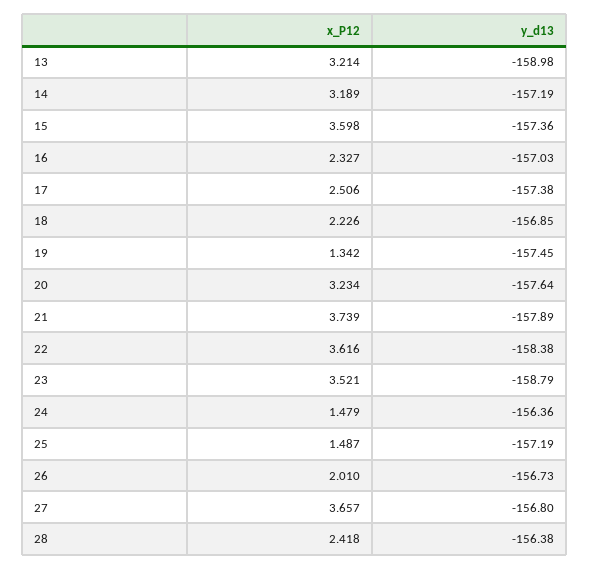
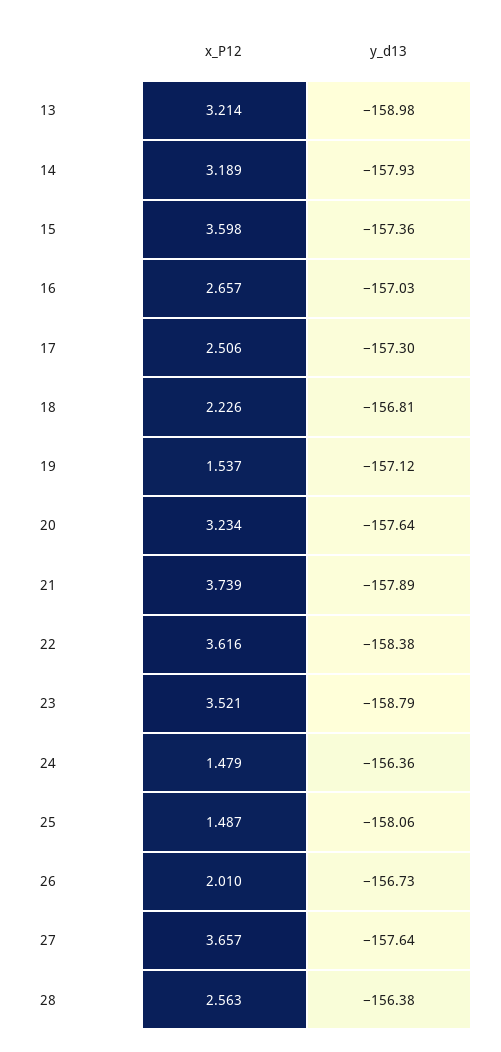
  {
    "x_P12": {
      "13": 3.214,
      "14": 3.189,
      "15": 3.598,
-     "16": 2.327,
+     "16": 2.657,
      "17": 2.506,
      "18": 2.226,
-     "19": 1.342,
+     "19": 1.537,
      "20": 3.234,
      "21": 3.739,
      "22": 3.616,
      "23": 3.521,
      "24": 1.479,
      "25": 1.487,
      "26": 2.01,
      "27": 3.657,
-     "28": 2.418
+     "28": 2.563
    },
    "y_d13": {
      "13": -158.98,
-     "14": -157.19,
+     "14": -157.93,
      "15": -157.36,
      "16": -157.03,
-     "17": -157.38,
+     "17": -157.3,
-     "18": -156.85,
+     "18": -156.81,
-     "19": -157.45,
+     "19": -157.12,
      "20": -157.64,
      "21": -157.89,
      "22": -158.38,
      "23": -158.79,
      "24": -156.36,
-     "25": -157.19,
+     "25": -158.06,
      "26": -156.73,
-     "27": -156.8,
+     "27": -157.64,
      "28": -156.38
    }
  }

